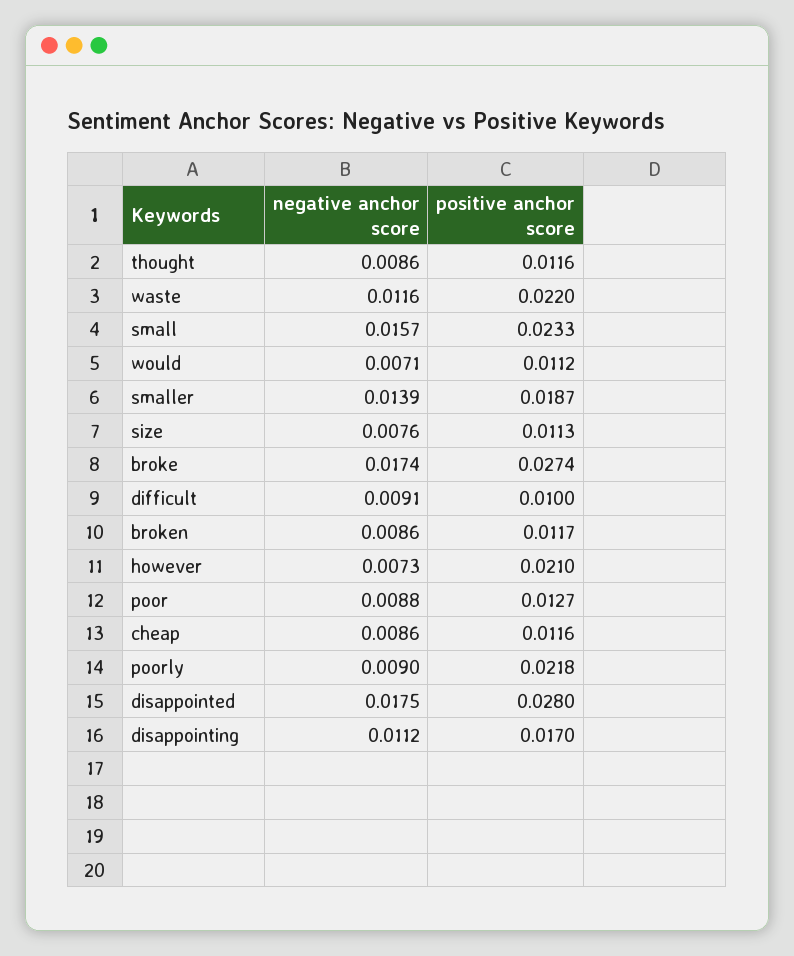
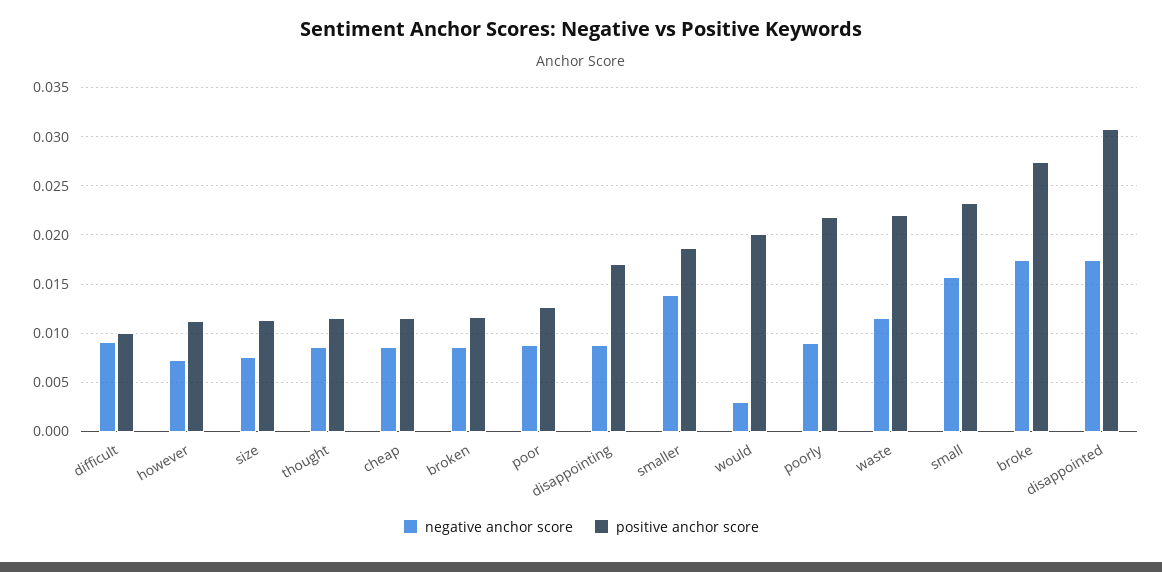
  {
    "negative anchor score": {
      "thought": 0.0086,
      "waste": 0.0116,
      "small": 0.0157,
-     "would": 0.0071,
+     "would": 0.003,
      "smaller": 0.0139,
      "size": 0.0076,
      "broke": 0.0174,
      "difficult": 0.0091,
      "broken": 0.0086,
      "however": 0.0073,
      "poor": 0.0088,
      "cheap": 0.0086,
      "poorly": 0.009,
      "disappointed": 0.0175,
-     "disappointing": 0.0112
+     "disappointing": 0.009
    },
    "positive anchor score": {
      "thought": 0.0116,
      "waste": 0.022,
      "small": 0.0233,
-     "would": 0.0112,
+     "would": 0.02,
      "smaller": 0.0187,
      "size": 0.0113,
      "broke": 0.0274,
      "difficult": 0.01,
      "broken": 0.0117,
-     "however": 0.021,
+     "however": 0.011,
      "poor": 0.0127,
      "cheap": 0.0116,
      "poorly": 0.0218,
-     "disappointed": 0.028,
+     "disappointed": 0.031,
      "disappointing": 0.017
    }
  }

